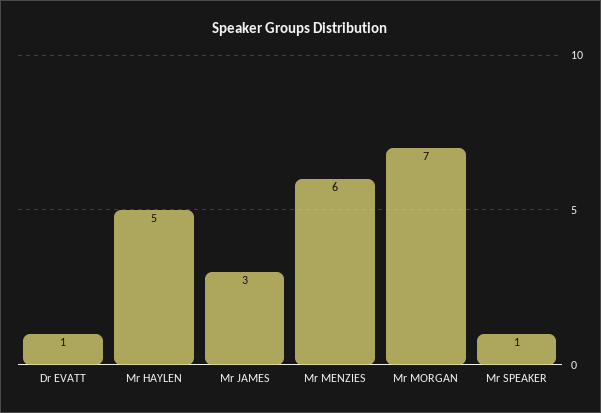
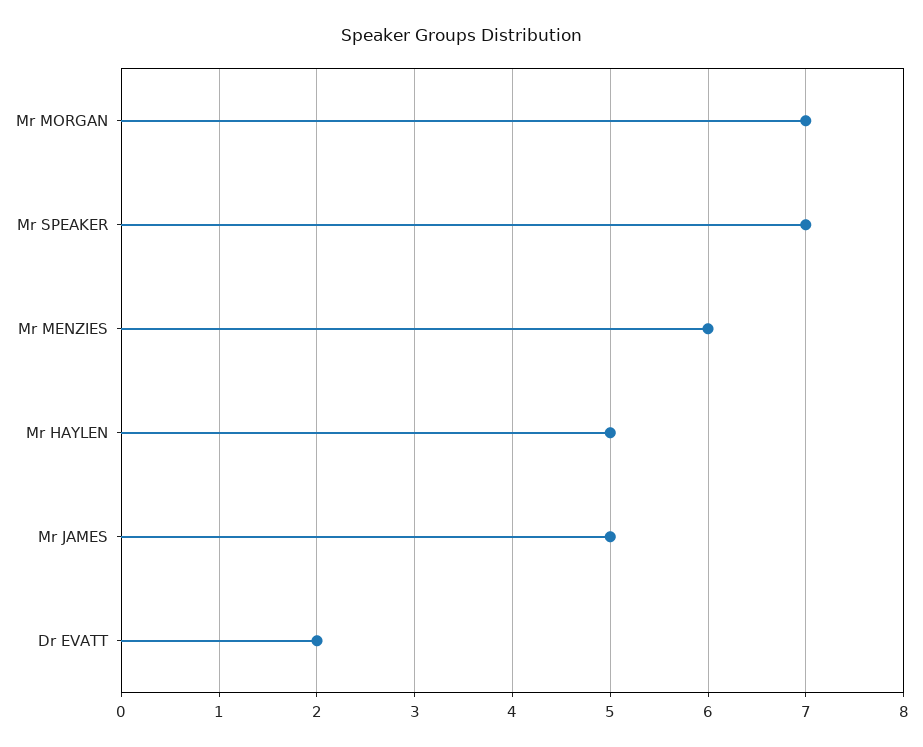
  {
-   "Dr EVATT": 1,
+   "Dr EVATT": 2,
    "Mr HAYLEN": 5,
-   "Mr JAMES": 3,
+   "Mr JAMES": 5,
    "Mr MENZIES": 6,
    "Mr MORGAN": 7,
-   "Mr SPEAKER": 1
+   "Mr SPEAKER": 7
  }

